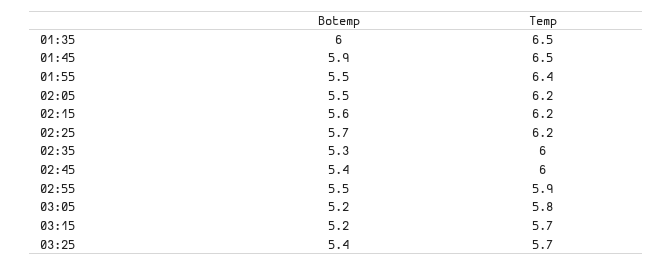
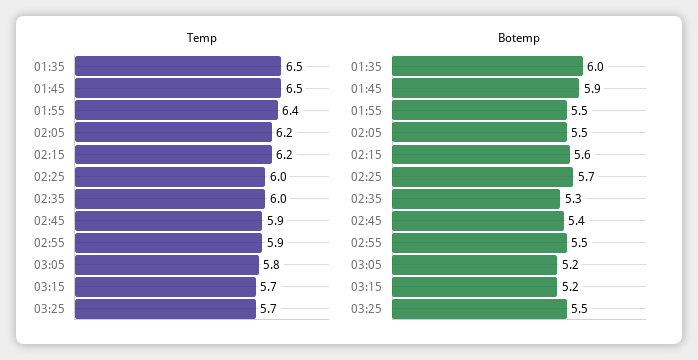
  {
    "Botemp": {
      "01:35": 6,
      "01:45": 5.9,
      "01:55": 5.5,
      "02:05": 5.5,
      "02:15": 5.6,
      "02:25": 5.7,
      "02:35": 5.3,
      "02:45": 5.4,
      "02:55": 5.5,
      "03:05": 5.2,
      "03:15": 5.2,
-     "03:25": 5.4
+     "03:25": 5.5
    },
    "Temp": {
      "01:35": 6.5,
      "01:45": 6.5,
      "01:55": 6.4,
      "02:05": 6.2,
      "02:15": 6.2,
-     "02:25": 6.2,
+     "02:25": 6,
      "02:35": 6,
-     "02:45": 6,
+     "02:45": 5.9,
      "02:55": 5.9,
      "03:05": 5.8,
      "03:15": 5.7,
      "03:25": 5.7
    }
  }

